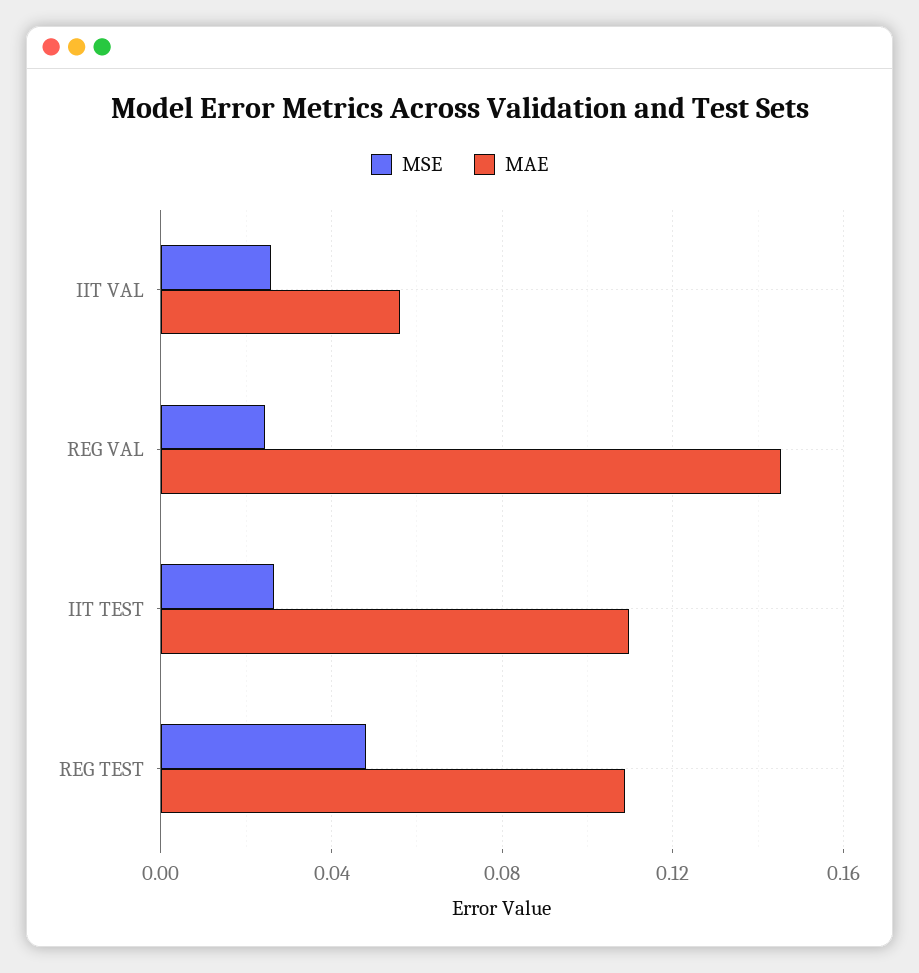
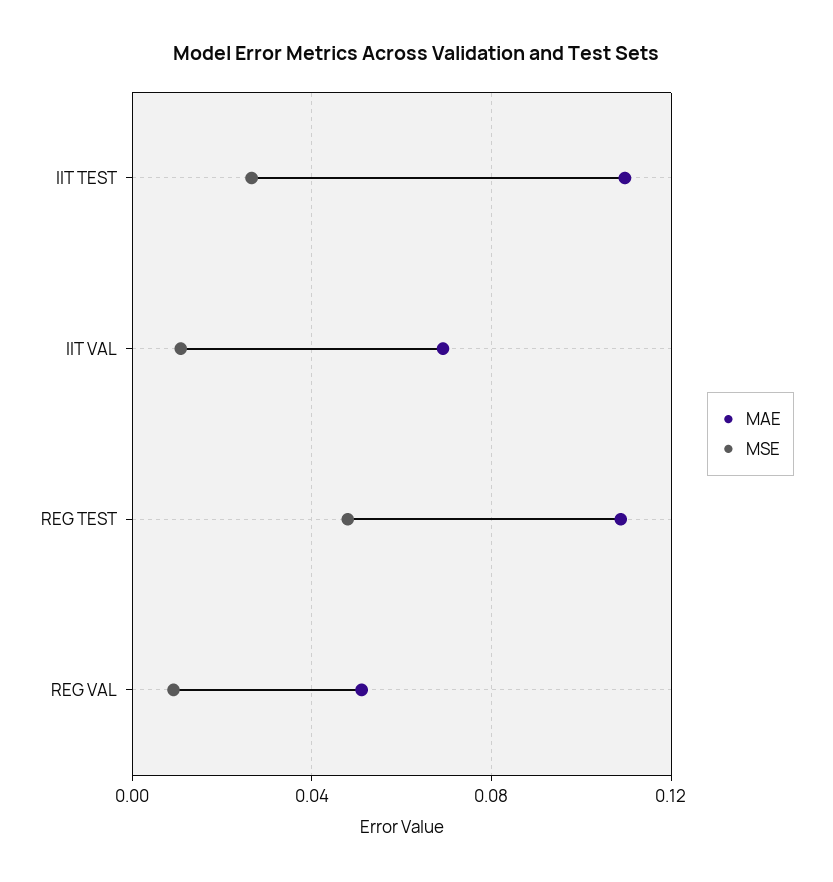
  {
    "MSE": {
-     "IIT VAL": 0.025,
+     "IIT VAL": 0.01,
-     "REG VAL": 0.025,
+     "REG VAL": 0.01,
      "IIT TEST": 0.025,
      "REG TEST": 0.05
    },
    "MAE": {
-     "IIT VAL": 0.055,
+     "IIT VAL": 0.07,
-     "REG VAL": 0.145,
+     "REG VAL": 0.05,
      "IIT TEST": 0.11,
      "REG TEST": 0.11
    }
  }

